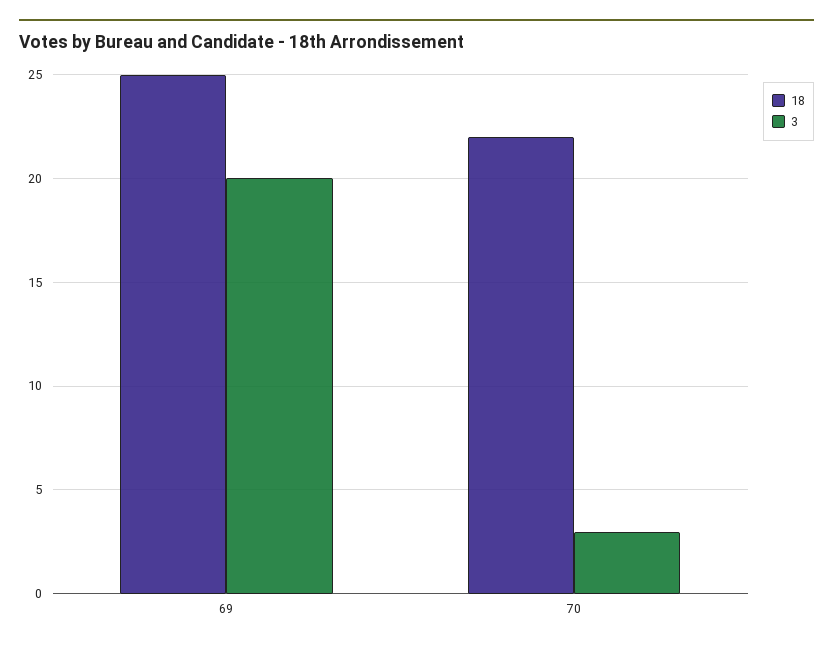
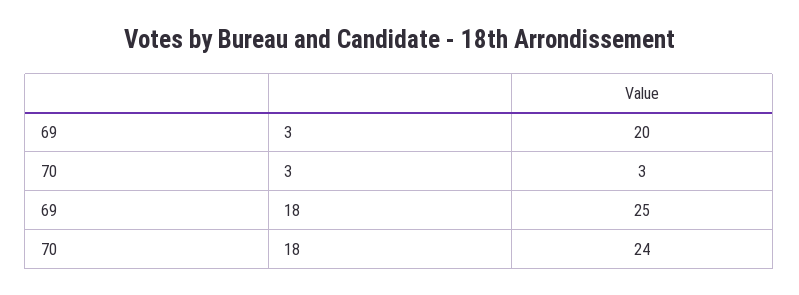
  {
    "18": {
      "69": 25,
-     "70": 22
+     "70": 24
    },
    "3": {
      "69": 20,
      "70": 3
    }
  }

